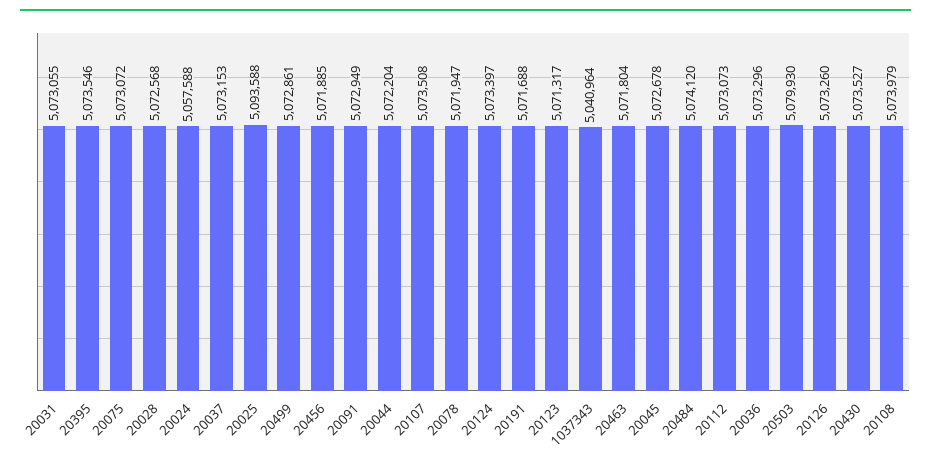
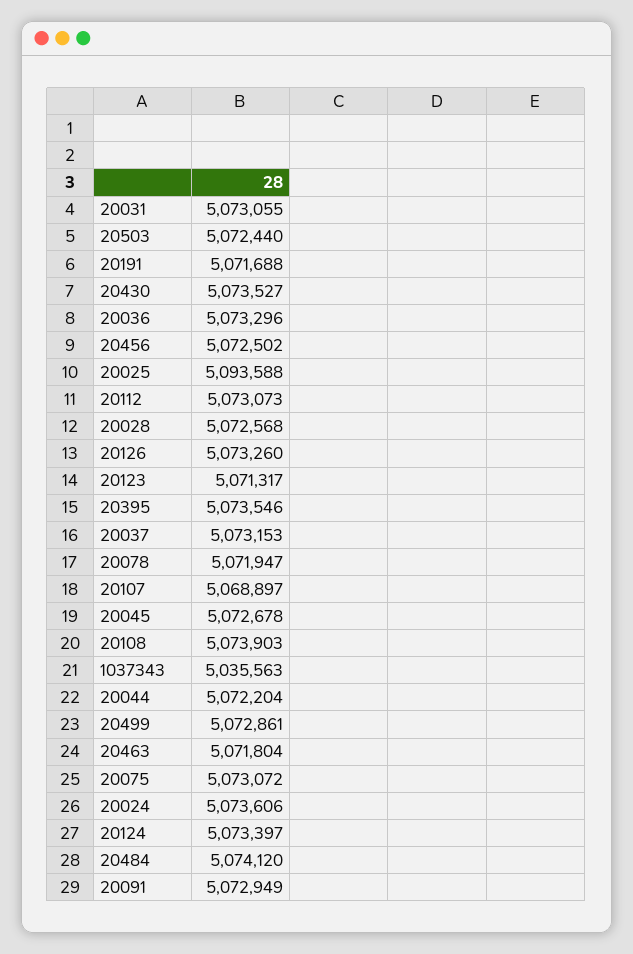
  {
    "20031": 5073055,
    "20395": 5073546,
    "20075": 5073072,
    "20028": 5072568,
-   "20024": 5057588,
+   "20024": 5073606,
    "20037": 5073153,
    "20025": 5093588,
    "20499": 5072861,
-   "20456": 5071885,
+   "20456": 5072502,
    "20091": 5072949,
    "20044": 5072204,
-   "20107": 5073508,
+   "20107": 5068897,
    "20078": 5071947,
    "20124": 5073397,
    "20191": 5071688,
    "20123": 5071317,
-   "1037343": 5040964,
+   "1037343": 5035563,
    "20463": 5071804,
    "20045": 5072678,
    "20484": 5074120,
    "20112": 5073073,
    "20036": 5073296,
-   "20503": 5079930,
+   "20503": 5072440,
    "20126": 5073260,
    "20430": 5073527,
-   "20108": 5073979
+   "20108": 5073903
  }

